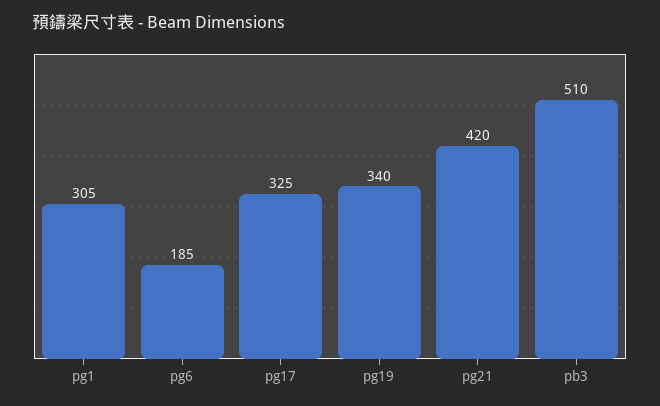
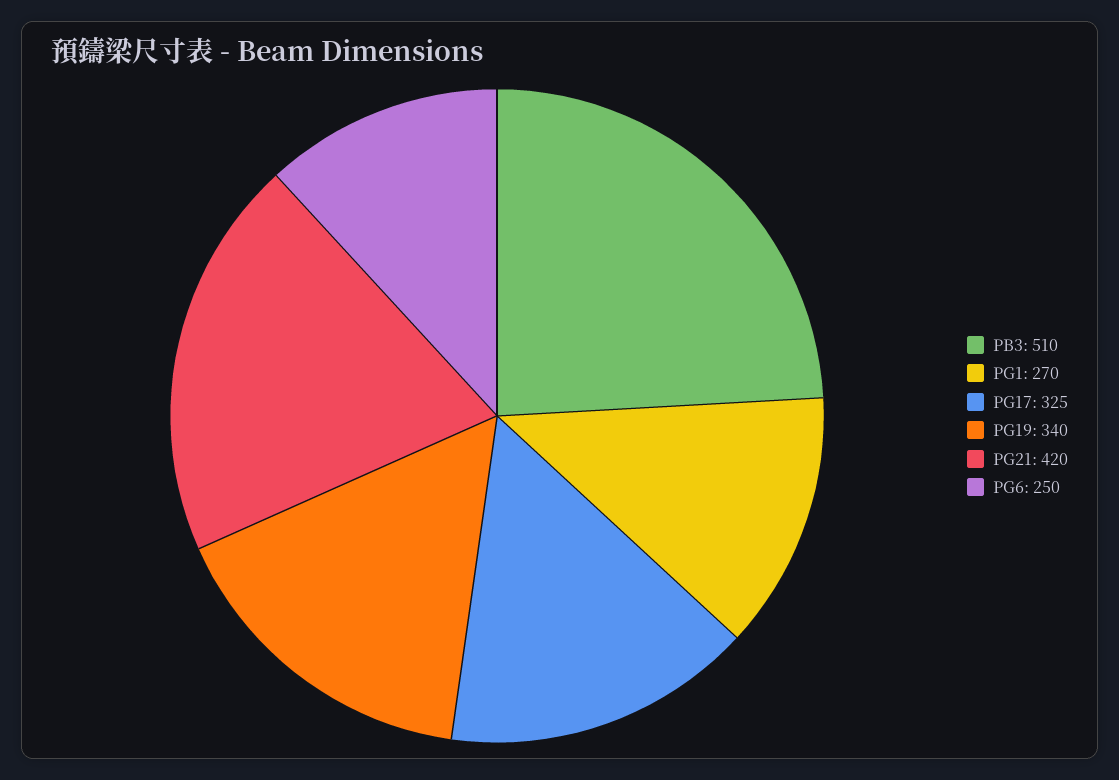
  {
-   "pg1": 305,
+   "pg1": 270,
-   "pg6": 185,
+   "pg6": 250,
    "pg17": 325,
    "pg19": 340,
    "pg21": 420,
    "pb3": 510
  }

